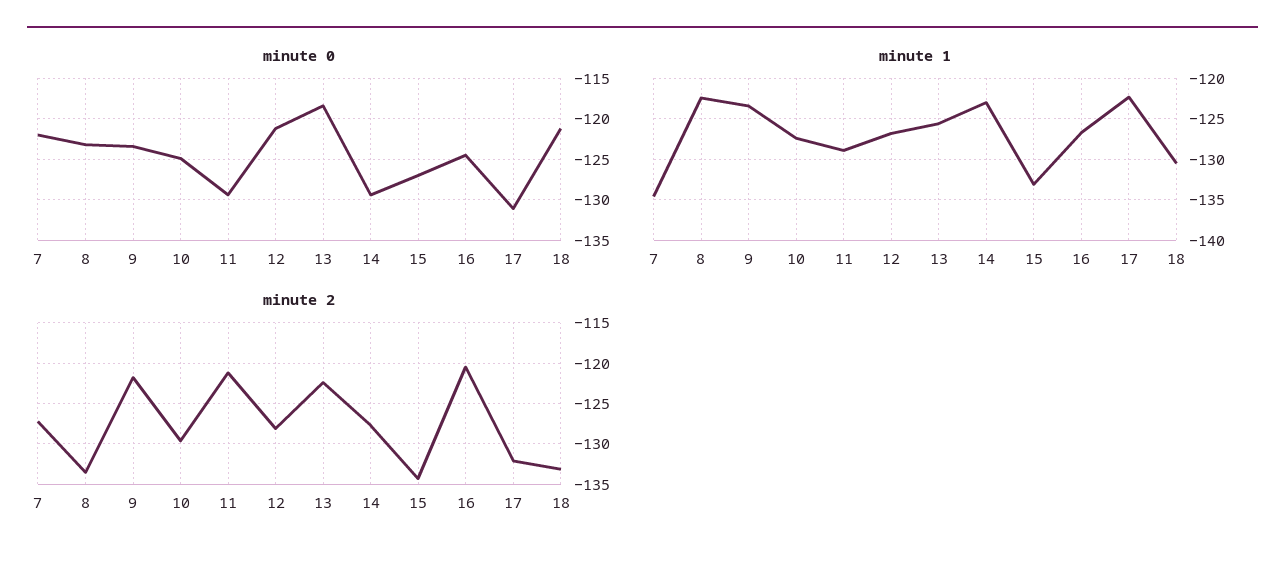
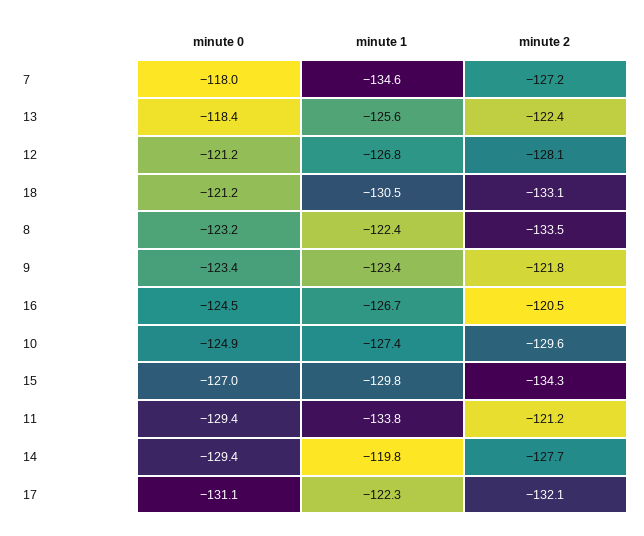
  {
    "minute 0": {
-     "7": -122,
+     "7": -118,
      "8": -123.2,
      "9": -123.4,
      "10": -124.9,
      "11": -129.4,
      "12": -121.2,
      "13": -118.4,
      "14": -129.4,
      "15": -127,
      "16": -124.5,
      "17": -131.1,
      "18": -121.2
    },
    "minute 1": {
      "7": -134.6,
      "8": -122.4,
      "9": -123.4,
      "10": -127.4,
-     "11": -129,
+     "11": -133.8,
      "12": -126.8,
      "13": -125.6,
-     "14": -123,
+     "14": -119.8,
-     "15": -133,
+     "15": -129.8,
      "16": -126.7,
      "17": -122.3,
      "18": -130.5
    },
    "minute 2": {
      "7": -127.2,
      "8": -133.5,
      "9": -121.8,
      "10": -129.6,
      "11": -121.2,
      "12": -128.1,
      "13": -122.4,
      "14": -127.7,
      "15": -134.3,
      "16": -120.5,
      "17": -132.1,
      "18": -133.1
    }
  }

